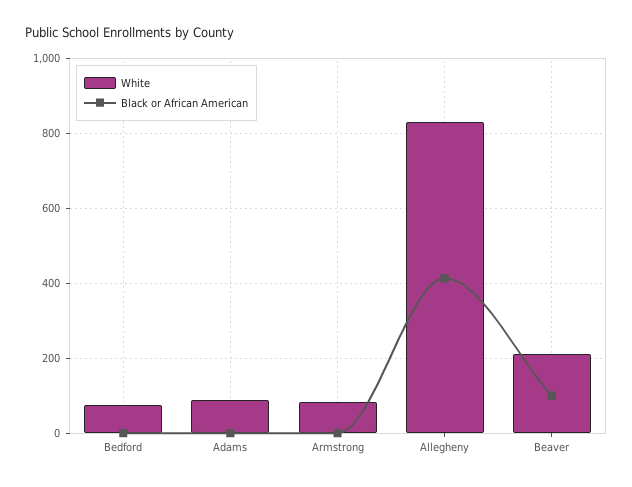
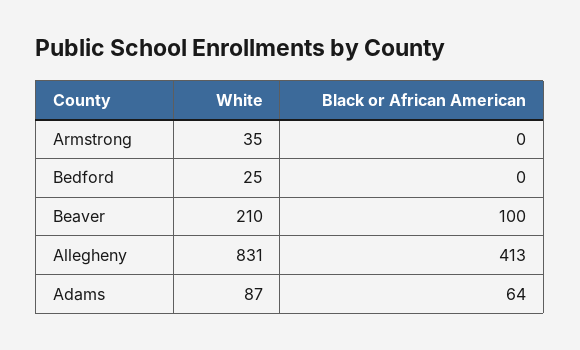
  {
    "White": {
-     "Bedford": 80,
+     "Bedford": 25,
      "Adams": 87,
-     "Armstrong": 80,
+     "Armstrong": 35,
      "Allegheny": 831,
      "Beaver": 210
    },
    "Black or African American": {
      "Bedford": 0,
-     "Adams": 0,
+     "Adams": 64,
      "Armstrong": 0,
      "Allegheny": 413,
      "Beaver": 100
    }
  }

